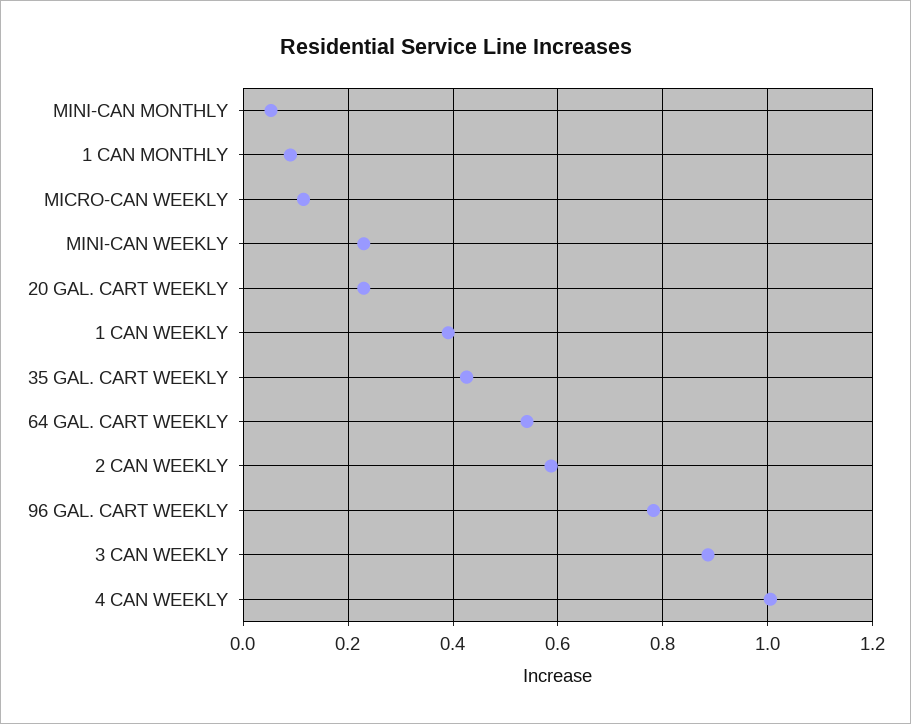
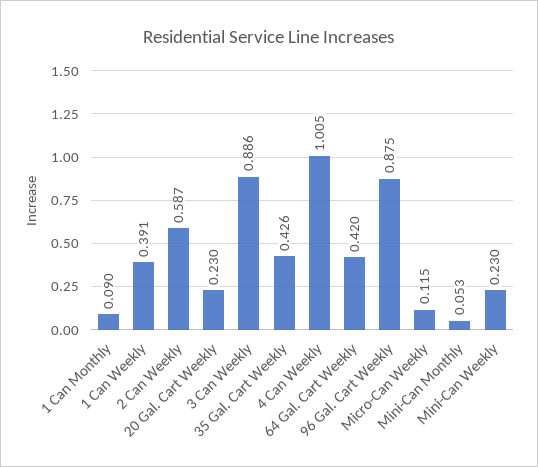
  {
    "MINI-CAN MONTHLY": 0.053,
    "1 CAN MONTHLY": 0.09,
    "MICRO-CAN WEEKLY": 0.115,
    "MINI-CAN WEEKLY": 0.23,
    "20 GAL. CART WEEKLY": 0.23,
    "1 CAN WEEKLY": 0.391,
    "35 GAL. CART WEEKLY": 0.426,
-   "64 GAL. CART WEEKLY": 0.54,
+   "64 GAL. CART WEEKLY": 0.42,
    "2 CAN WEEKLY": 0.587,
-   "96 GAL. CART WEEKLY": 0.78,
+   "96 GAL. CART WEEKLY": 0.875,
    "3 CAN WEEKLY": 0.886,
    "4 CAN WEEKLY": 1.005
  }

